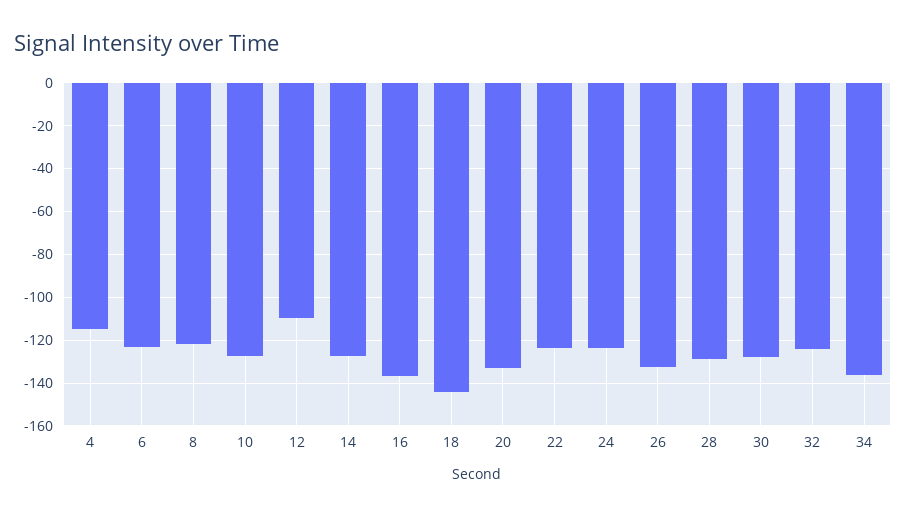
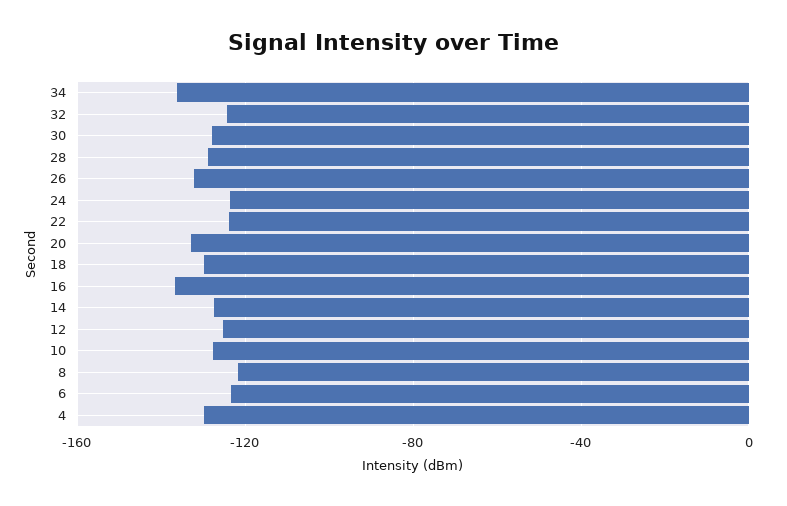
  {
-   "4": -115,
+   "4": -130,
    "6": -125,
    "8": -120,
    "10": -130,
-   "12": -110,
+   "12": -125,
    "14": -125,
    "16": -135,
-   "18": -145,
+   "18": -130,
    "20": -135,
    "22": -125,
    "24": -125,
    "26": -130,
    "28": -130,
    "30": -130,
    "32": -125,
    "34": -135
  }

